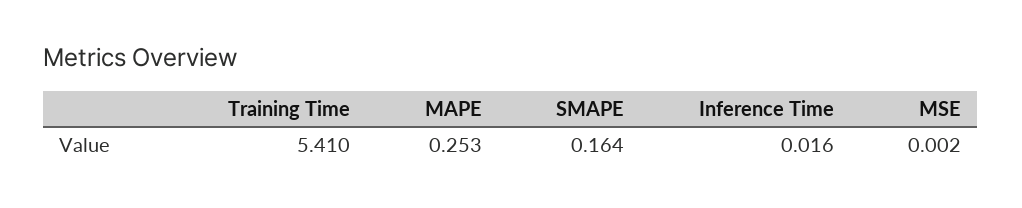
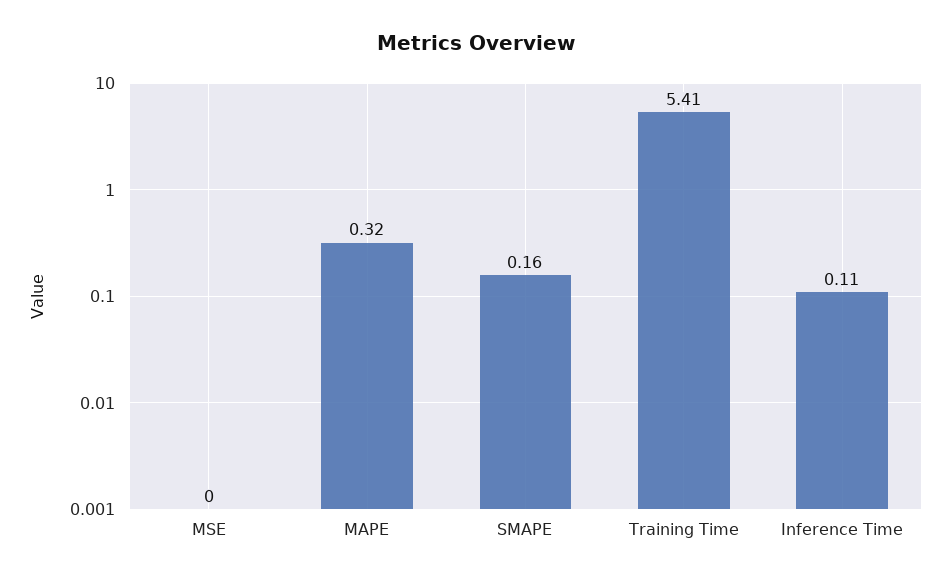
  {
    "Training Time": 5.41,
-   "MAPE": 0.253,
+   "MAPE": 0.32,
    "SMAPE": 0.164,
-   "Inference Time": 0.016,
+   "Inference Time": 0.11,
    "MSE": 0.002
  }

